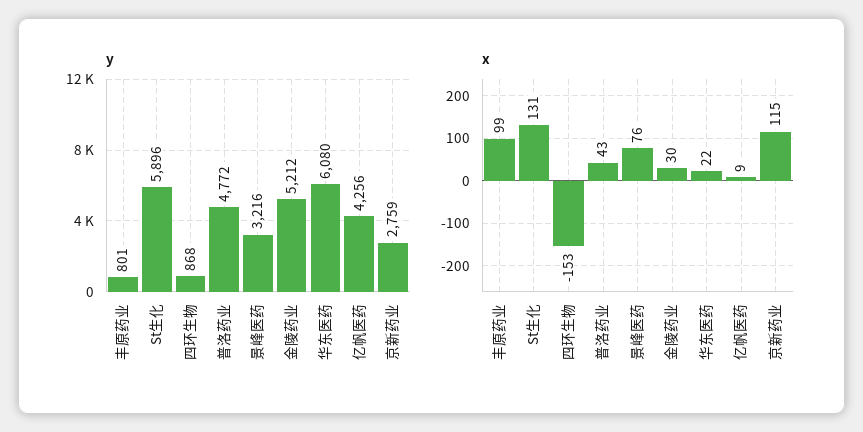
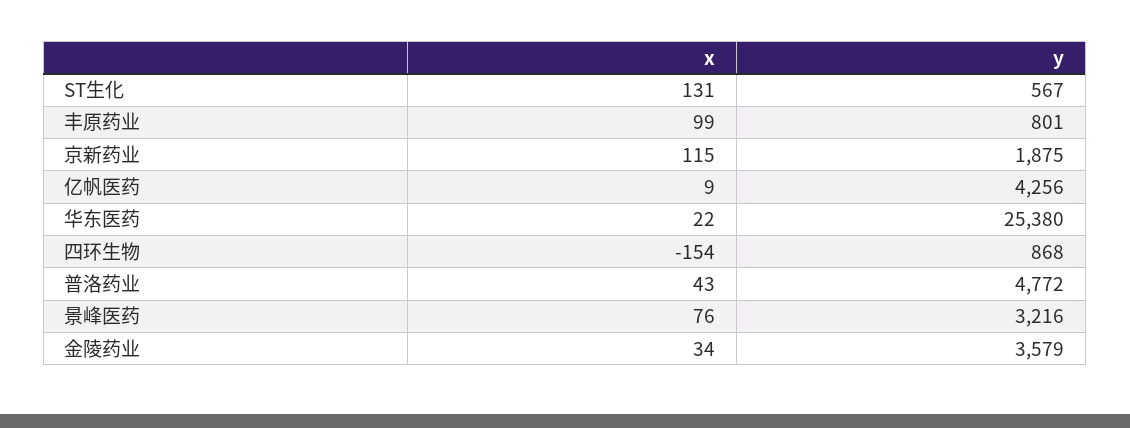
  {
    "y": {
      "丰原药业": 801,
-     "St生化": 5896,
+     "St生化": 567,
      "四环生物": 868,
      "普洛药业": 4772,
      "景峰医药": 3216,
-     "金陵药业": 5212,
+     "金陵药业": 3579,
-     "华东医药": 6080,
+     "华东医药": 25380,
      "亿帆医药": 4256,
-     "京新药业": 2759
+     "京新药业": 1875
    },
    "x": {
      "丰原药业": 99,
      "St生化": 131,
-     "四环生物": -153,
+     "四环生物": -154,
      "普洛药业": 43,
      "景峰医药": 76,
-     "金陵药业": 30,
+     "金陵药业": 34,
      "华东医药": 22,
      "亿帆医药": 9,
      "京新药业": 115
    }
  }

